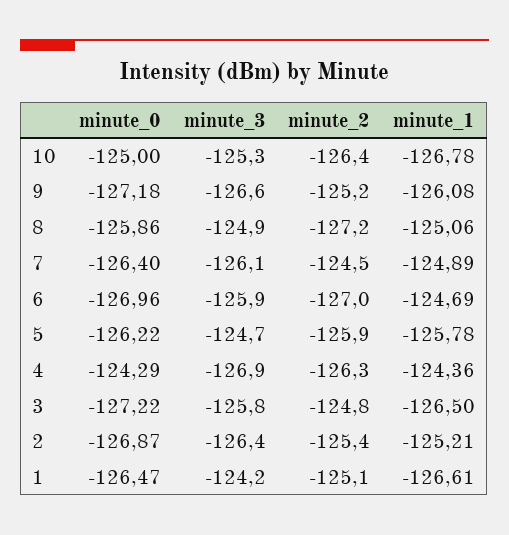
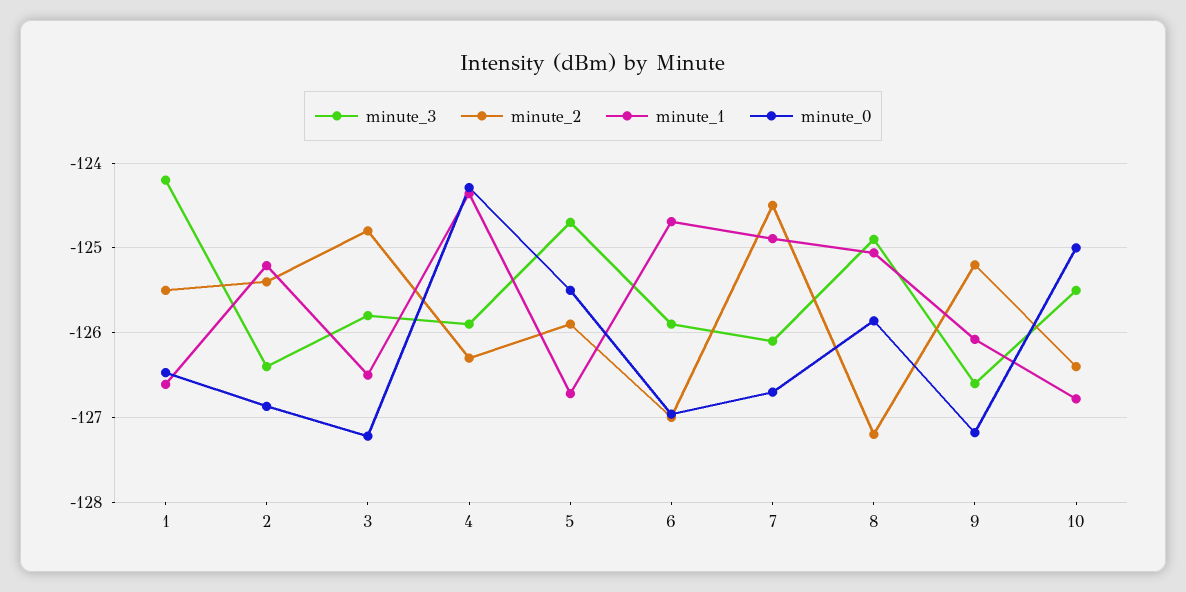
  {
    "minute_0": {
      "10": -125,
      "9": -127.18,
      "8": -125.86,
-     "7": -126.4,
+     "7": -126.7,
      "6": -126.96,
-     "5": -126.22,
+     "5": -125.5,
      "4": -124.29,
      "3": -127.22,
      "2": -126.87,
      "1": -126.47
    },
    "minute_3": {
-     "10": -125.3,
+     "10": -125.5,
      "9": -126.6,
      "8": -124.9,
      "7": -126.1,
      "6": -125.9,
      "5": -124.7,
-     "4": -126.9,
+     "4": -125.9,
      "3": -125.8,
      "2": -126.4,
      "1": -124.2
    },
    "minute_2": {
      "10": -126.4,
      "9": -125.2,
      "8": -127.2,
      "7": -124.5,
      "6": -127,
      "5": -125.9,
      "4": -126.3,
      "3": -124.8,
      "2": -125.4,
-     "1": -125.1
+     "1": -125.5
    },
    "minute_1": {
      "10": -126.78,
      "9": -126.08,
      "8": -125.06,
      "7": -124.89,
      "6": -124.69,
-     "5": -125.78,
+     "5": -126.7,
      "4": -124.36,
      "3": -126.5,
      "2": -125.21,
      "1": -126.61
    }
  }

